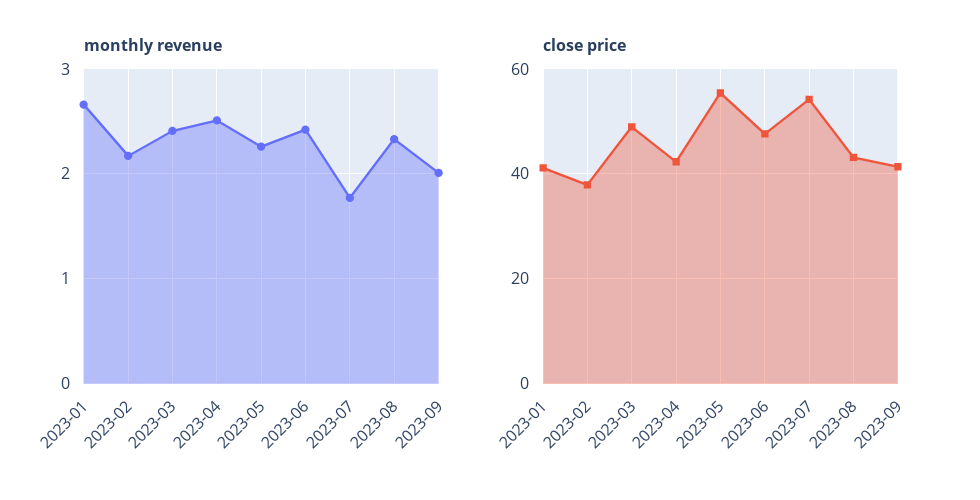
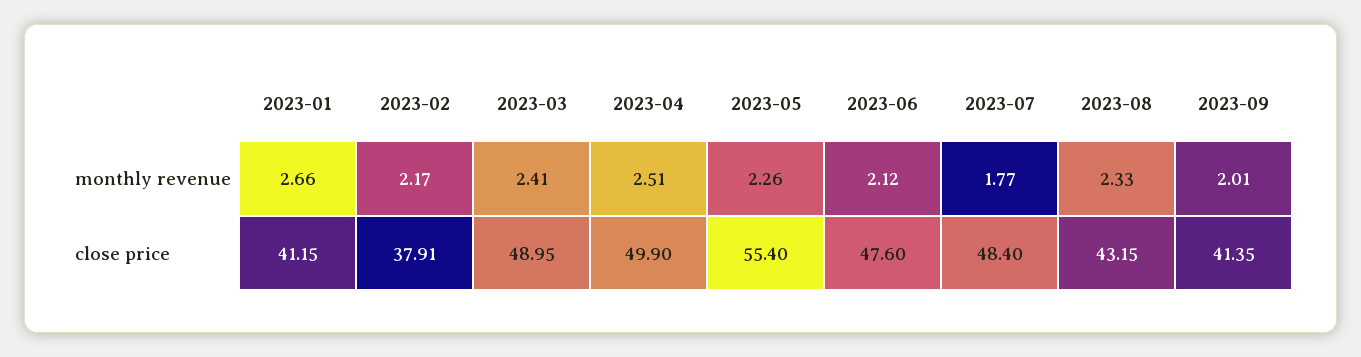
  {
    "monthly revenue": {
      "2023-01": 2.66,
      "2023-02": 2.17,
      "2023-03": 2.41,
      "2023-04": 2.51,
      "2023-05": 2.26,
-     "2023-06": 2.4,
+     "2023-06": 2.12,
      "2023-07": 1.77,
      "2023-08": 2.33,
      "2023-09": 2.01
    },
    "close price": {
      "2023-01": 41.15,
      "2023-02": 37.91,
      "2023-03": 48.95,
-     "2023-04": 42,
+     "2023-04": 49.9,
      "2023-05": 55.4,
      "2023-06": 47.6,
-     "2023-07": 54,
+     "2023-07": 48.4,
      "2023-08": 43.15,
      "2023-09": 41.35
    }
  }

